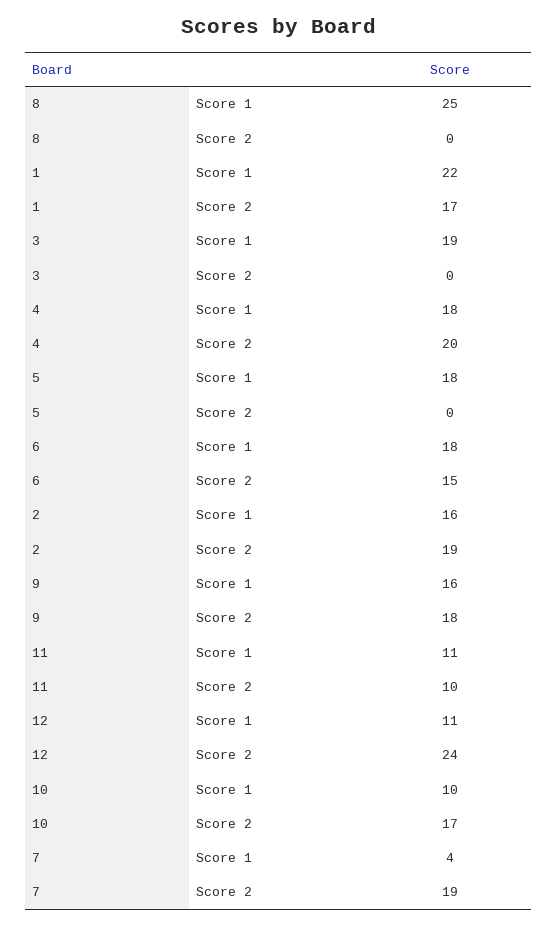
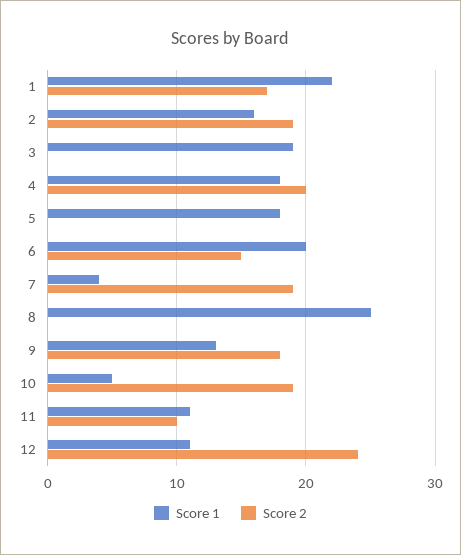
  {
    "Score 1": {
      "8": 25,
      "1": 22,
      "3": 19,
      "4": 18,
      "5": 18,
-     "6": 18,
+     "6": 20,
      "2": 16,
-     "9": 16,
+     "9": 13,
      "11": 11,
      "12": 11,
-     "10": 10,
+     "10": 5,
      "7": 4
    },
    "Score 2": {
      "8": 0,
      "1": 17,
      "3": 0,
      "4": 20,
      "5": 0,
      "6": 15,
      "2": 19,
      "9": 18,
      "11": 10,
      "12": 24,
-     "10": 17,
+     "10": 19,
      "7": 19
    }
  }

